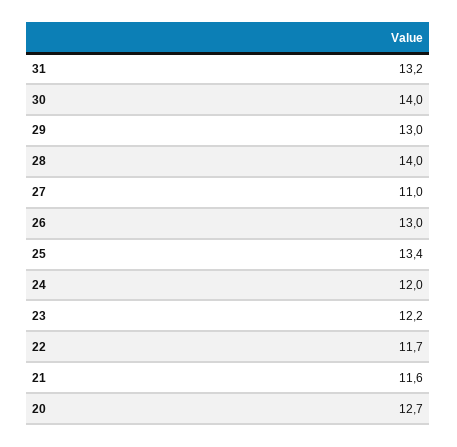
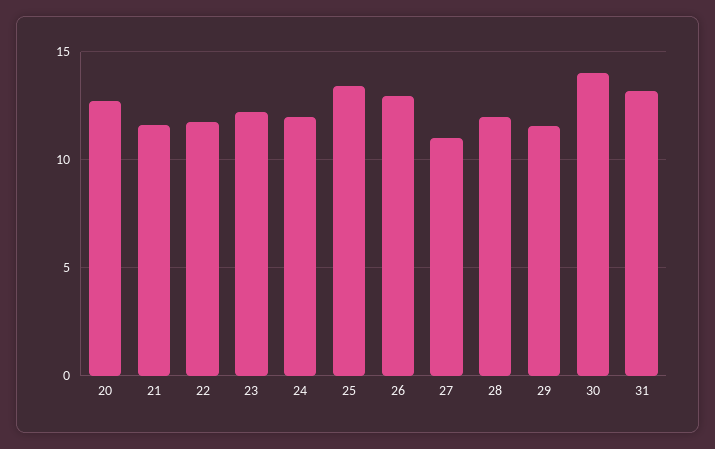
  {
    "31": 13.2,
    "30": 14,
-   "29": 13,
+   "29": 11.5,
-   "28": 14,
+   "28": 12,
    "27": 11,
    "26": 13,
    "25": 13.4,
    "24": 12,
    "23": 12.2,
    "22": 11.7,
    "21": 11.6,
    "20": 12.7
  }

